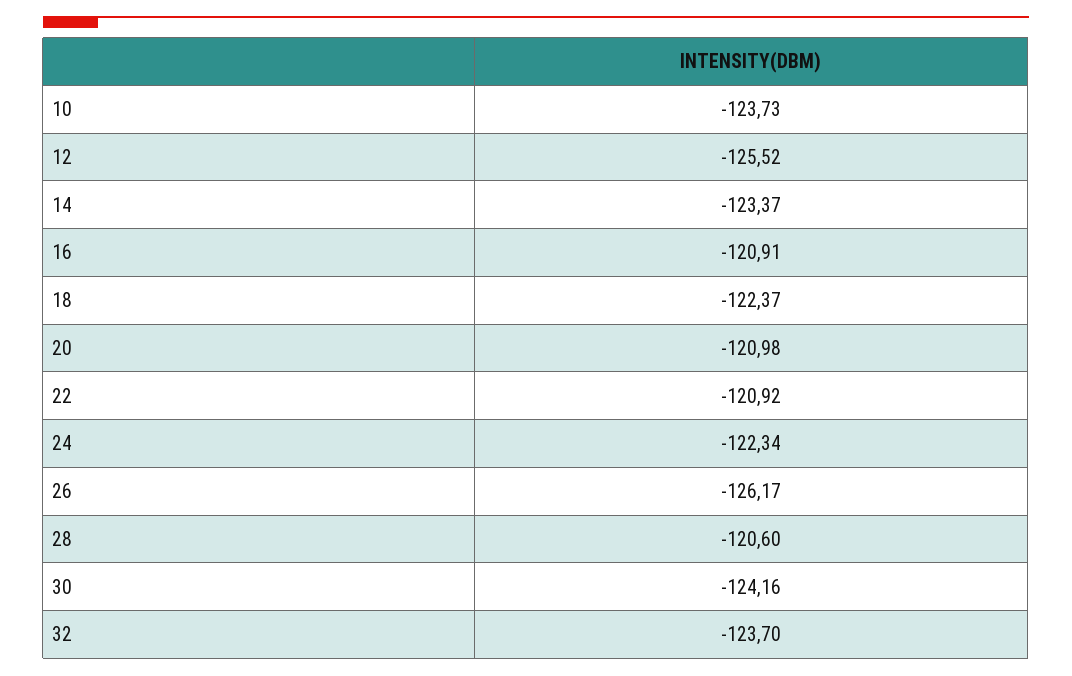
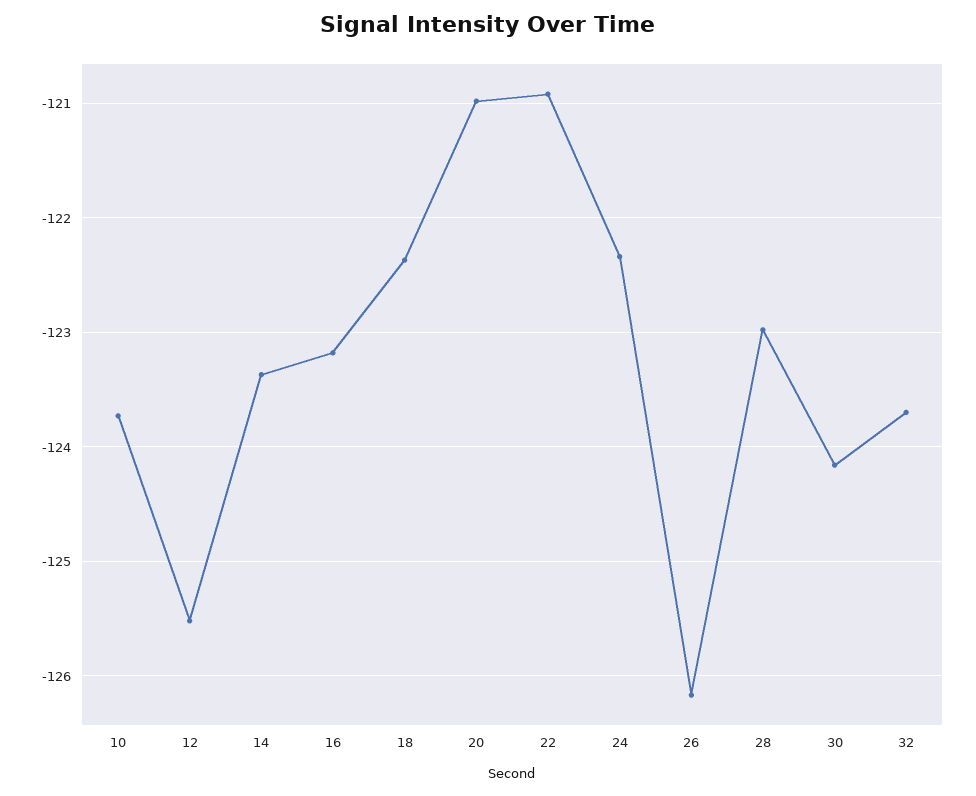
  {
    "10": -123.73,
    "12": -125.52,
    "14": -123.37,
-   "16": -120.91,
+   "16": -123.2,
    "18": -122.37,
    "20": -120.98,
    "22": -120.92,
    "24": -122.34,
    "26": -126.17,
-   "28": -120.6,
+   "28": -123,
    "30": -124.16,
    "32": -123.7
  }

